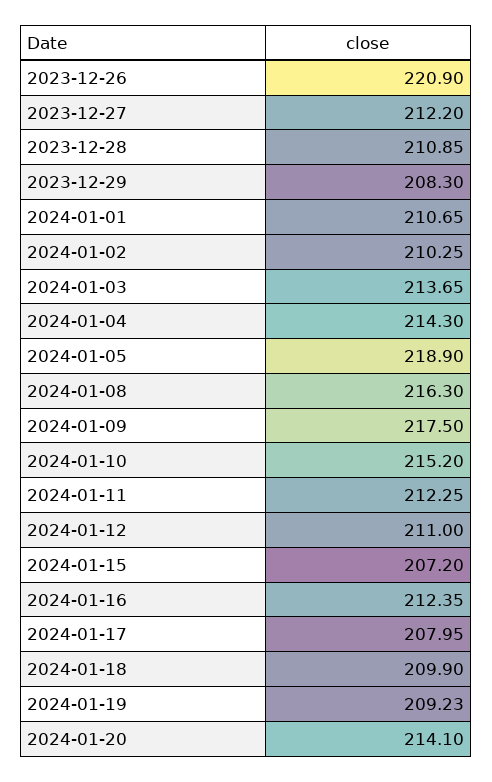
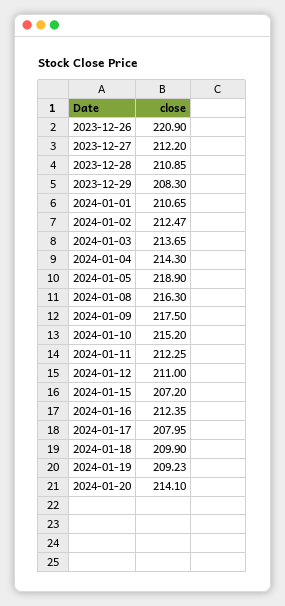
  {
    "2023-12-26": 220.9,
    "2023-12-27": 212.2,
    "2023-12-28": 210.85,
    "2023-12-29": 208.3,
    "2024-01-01": 210.65,
-   "2024-01-02": 210.25,
+   "2024-01-02": 212.47,
    "2024-01-03": 213.65,
    "2024-01-04": 214.3,
    "2024-01-05": 218.9,
    "2024-01-08": 216.3,
    "2024-01-09": 217.5,
    "2024-01-10": 215.2,
    "2024-01-11": 212.25,
    "2024-01-12": 211,
    "2024-01-15": 207.2,
    "2024-01-16": 212.35,
    "2024-01-17": 207.95,
    "2024-01-18": 209.9,
    "2024-01-19": 209.23,
    "2024-01-20": 214.1
  }

